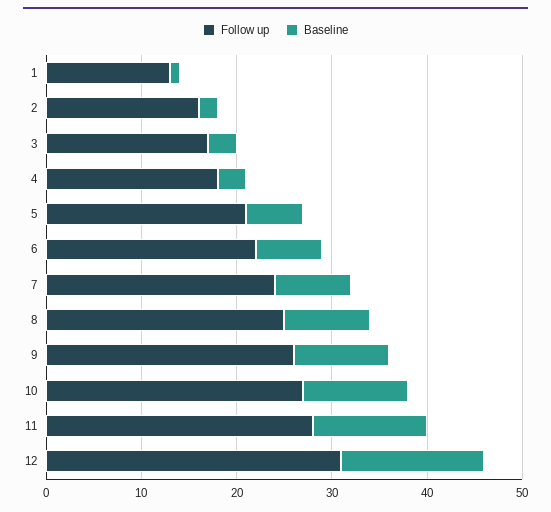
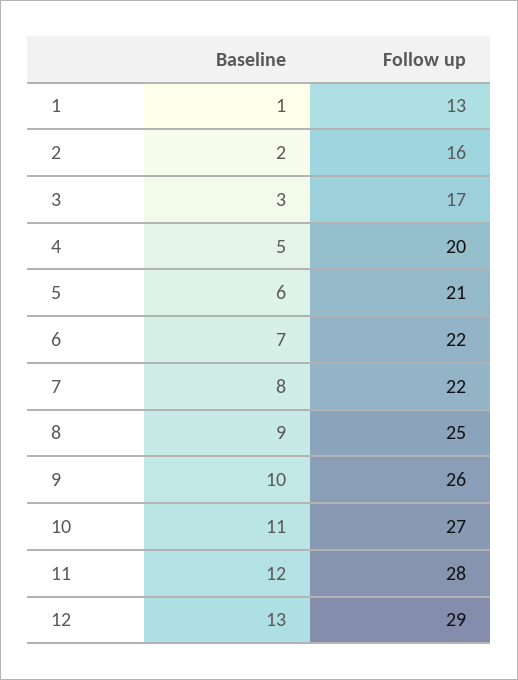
  {
    "Follow up": {
      "1": 13,
      "2": 16,
      "3": 17,
-     "4": 18,
+     "4": 20,
      "5": 21,
      "6": 22,
-     "7": 24,
+     "7": 22,
      "8": 25,
      "9": 26,
      "10": 27,
      "11": 28,
-     "12": 31
+     "12": 29
    },
    "Baseline": {
      "1": 1,
      "2": 2,
      "3": 3,
-     "4": 3,
+     "4": 5,
      "5": 6,
      "6": 7,
      "7": 8,
      "8": 9,
      "9": 10,
      "10": 11,
      "11": 12,
-     "12": 15
+     "12": 13
    }
  }

